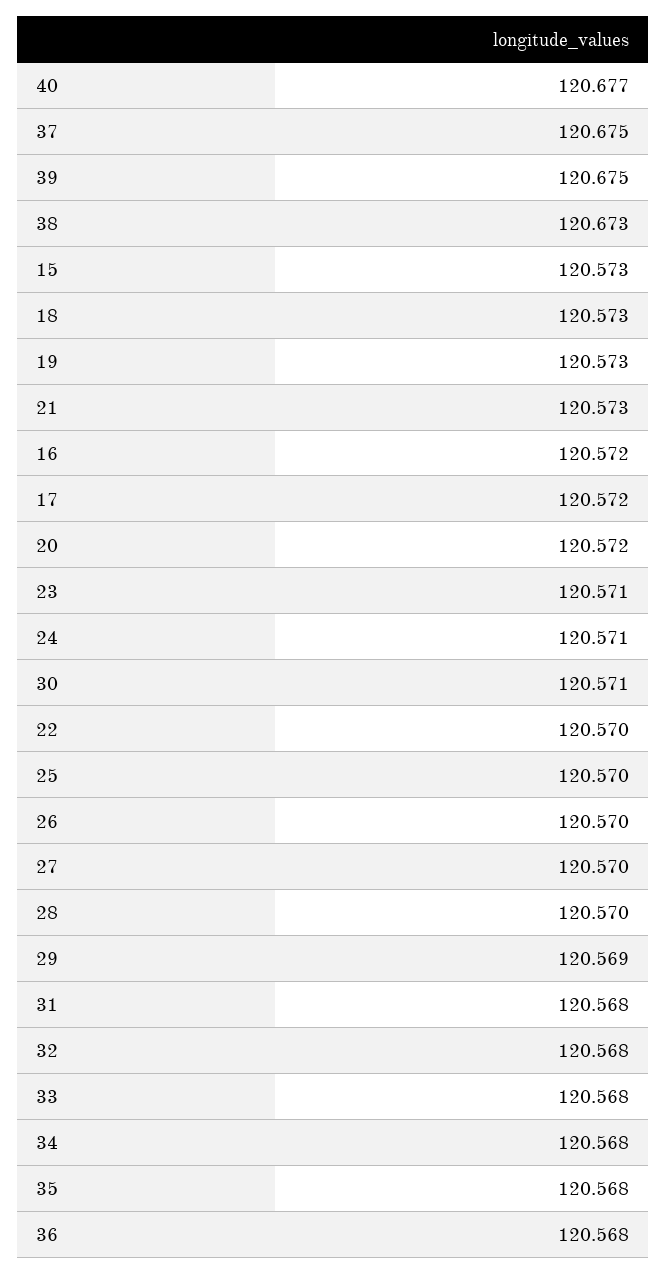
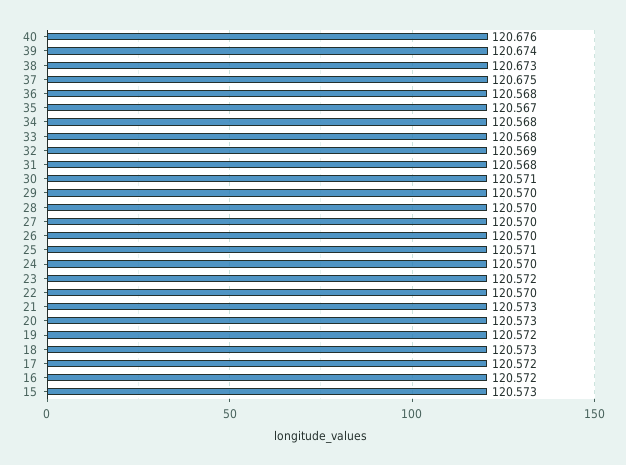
  {
-   "40": 120.677,
+   "40": 120.676,
    "37": 120.675,
-   "39": 120.675,
+   "39": 120.674,
    "38": 120.673,
    "15": 120.573,
    "18": 120.573,
-   "19": 120.573,
+   "19": 120.572,
    "21": 120.573,
    "16": 120.572,
    "17": 120.572,
-   "20": 120.572,
+   "20": 120.573,
-   "23": 120.571,
+   "23": 120.572,
-   "24": 120.571,
+   "24": 120.57,
    "30": 120.571,
    "22": 120.57,
-   "25": 120.57,
+   "25": 120.571,
    "26": 120.57,
    "27": 120.57,
    "28": 120.57,
-   "29": 120.569,
+   "29": 120.57,
    "31": 120.568,
-   "32": 120.568,
+   "32": 120.569,
    "33": 120.568,
    "34": 120.568,
-   "35": 120.568,
+   "35": 120.567,
    "36": 120.568
  }

